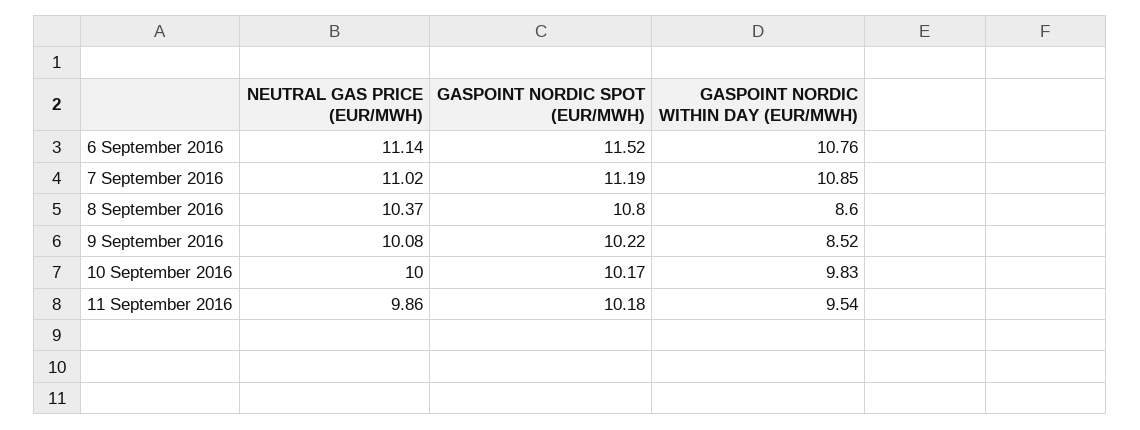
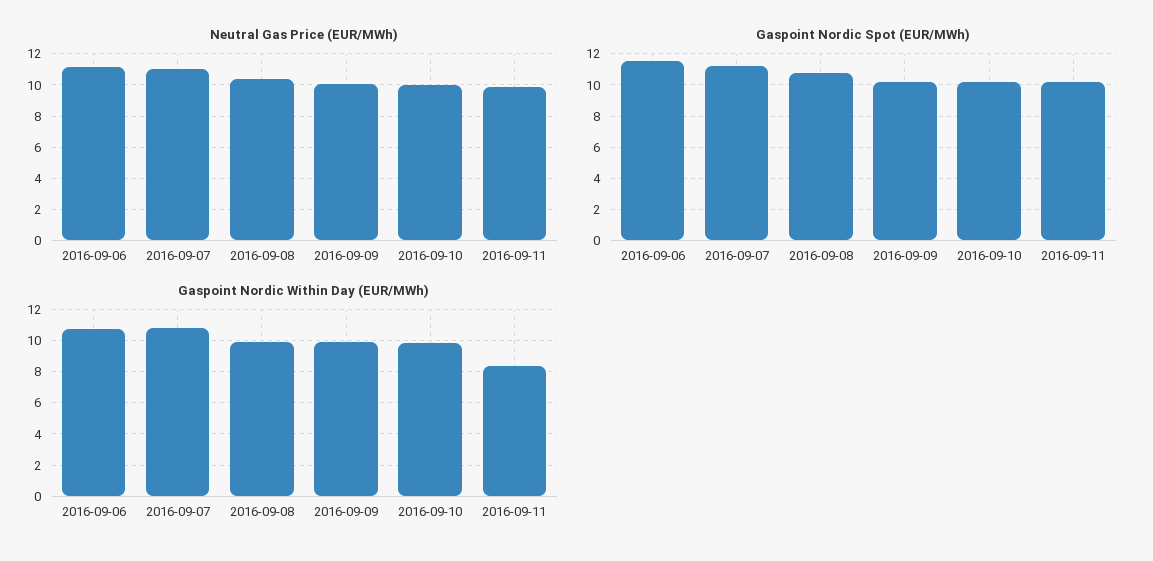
  {
    "NEUTRAL GAS PRICE (EUR/MWH)": {
      "6 September 2016": 11.14,
      "7 September 2016": 11.02,
      "8 September 2016": 10.37,
      "9 September 2016": 10.08,
      "10 September 2016": 10,
      "11 September 2016": 9.86
    },
    "GASPOINT NORDIC SPOT (EUR/MWH)": {
      "6 September 2016": 11.52,
      "7 September 2016": 11.19,
      "8 September 2016": 10.8,
      "9 September 2016": 10.22,
      "10 September 2016": 10.17,
      "11 September 2016": 10.18
    },
    "GASPOINT NORDIC WITHIN DAY (EUR/MWH)": {
      "6 September 2016": 10.76,
      "7 September 2016": 10.85,
-     "8 September 2016": 8.6,
+     "8 September 2016": 10,
-     "9 September 2016": 8.52,
+     "9 September 2016": 10,
      "10 September 2016": 9.83,
-     "11 September 2016": 9.54
+     "11 September 2016": 8.5
    }
  }

